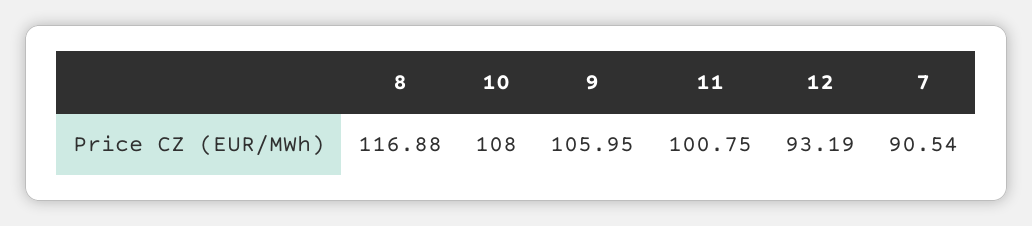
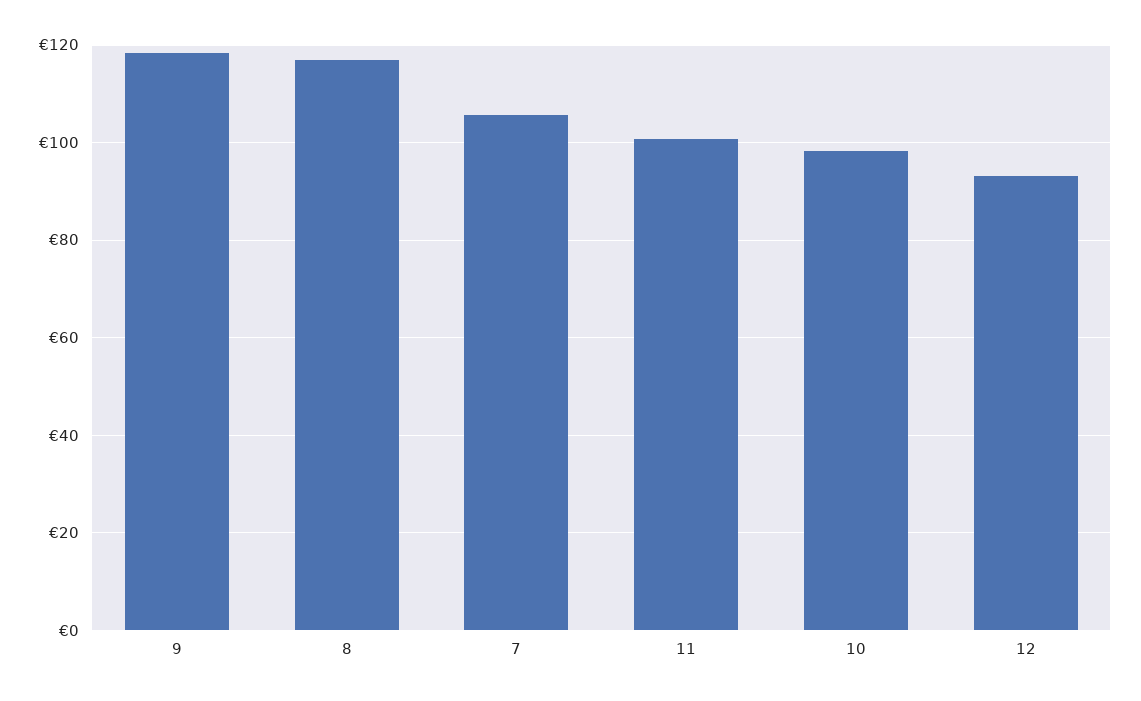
  {
    "8": 116.88,
-   "10": 108,
+   "10": 98,
-   "9": 105.95,
+   "9": 118,
    "11": 100.75,
    "12": 93.19,
-   "7": 90.54
+   "7": 106
  }

